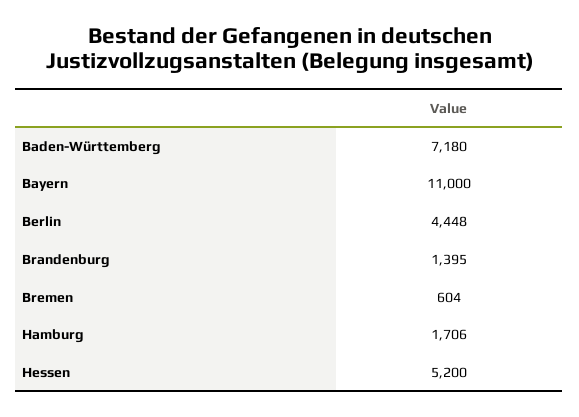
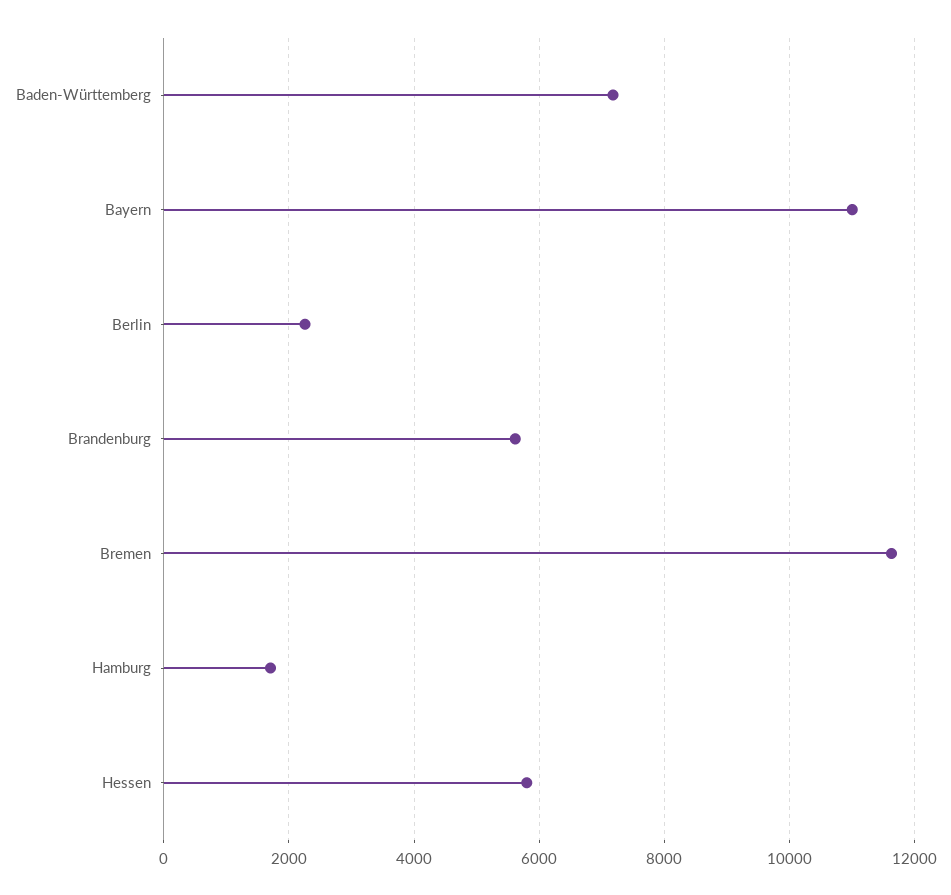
  {
    "Baden-Württemberg": 7180,
    "Bayern": 11000,
-   "Berlin": 4448,
+   "Berlin": 2200,
-   "Brandenburg": 1395,
+   "Brandenburg": 5600,
-   "Bremen": 604,
+   "Bremen": 11600,
    "Hamburg": 1706,
-   "Hessen": 5200
+   "Hessen": 5800
  }

